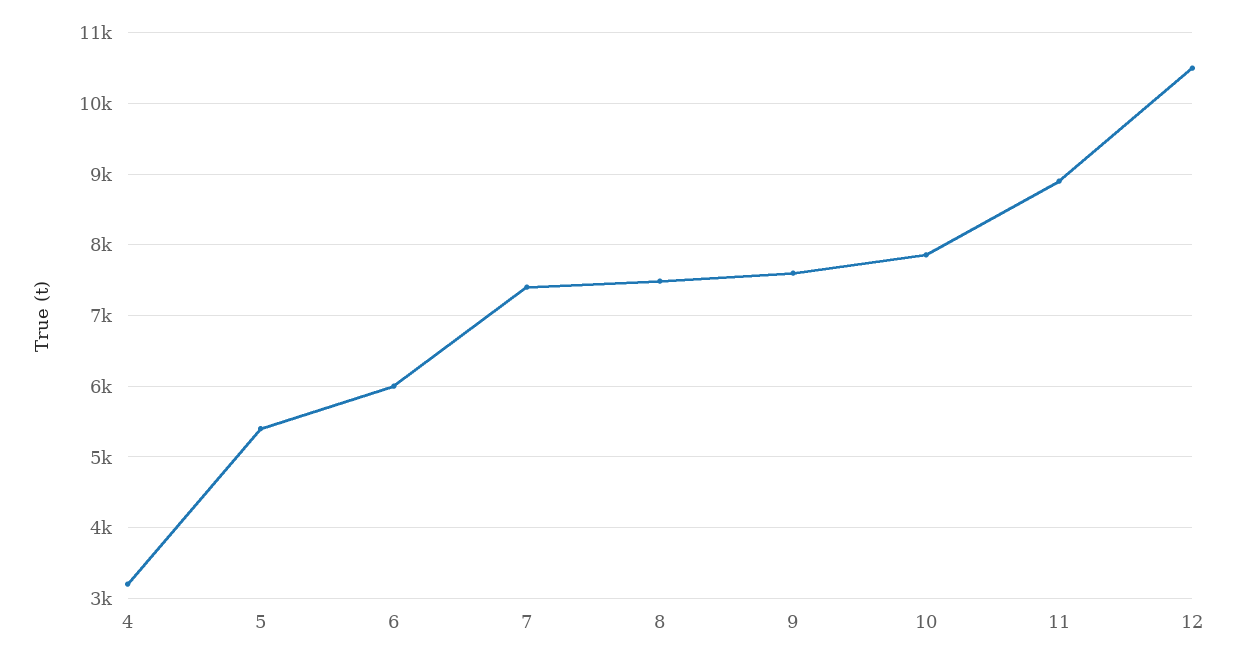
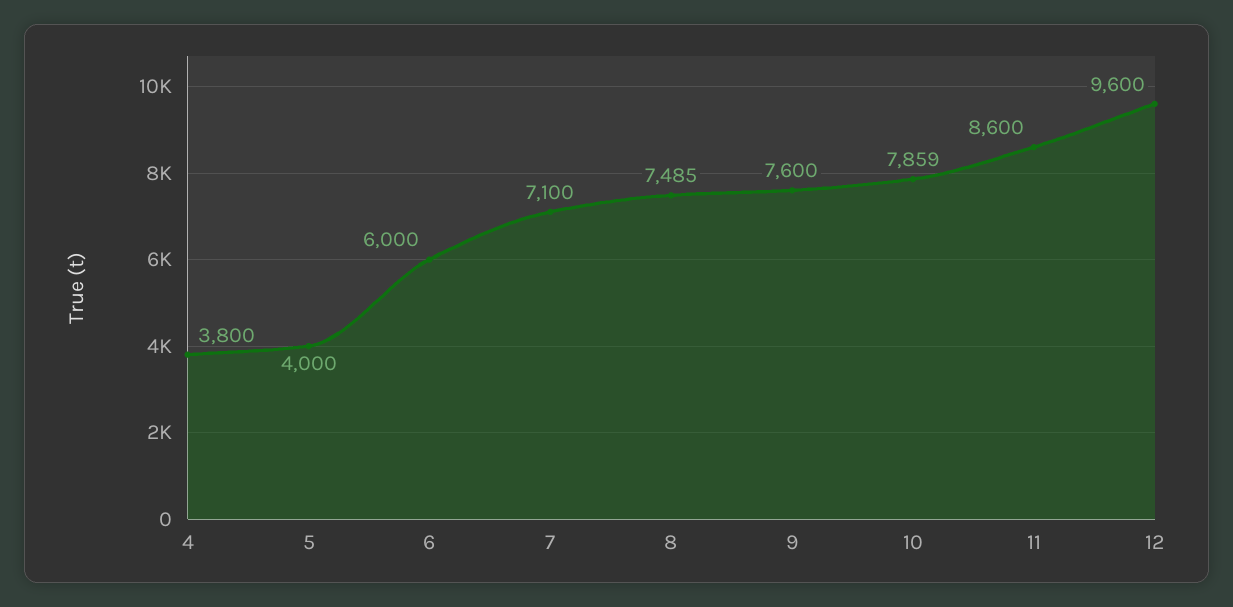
  {
-   "4": 3200,
+   "4": 3800,
-   "5": 5400,
+   "5": 4000,
    "6": 6000,
-   "7": 7400,
+   "7": 7100,
    "8": 7485,
    "9": 7600,
    "10": 7859,
-   "11": 8900,
+   "11": 8600,
-   "12": 10500
+   "12": 9600
  }

